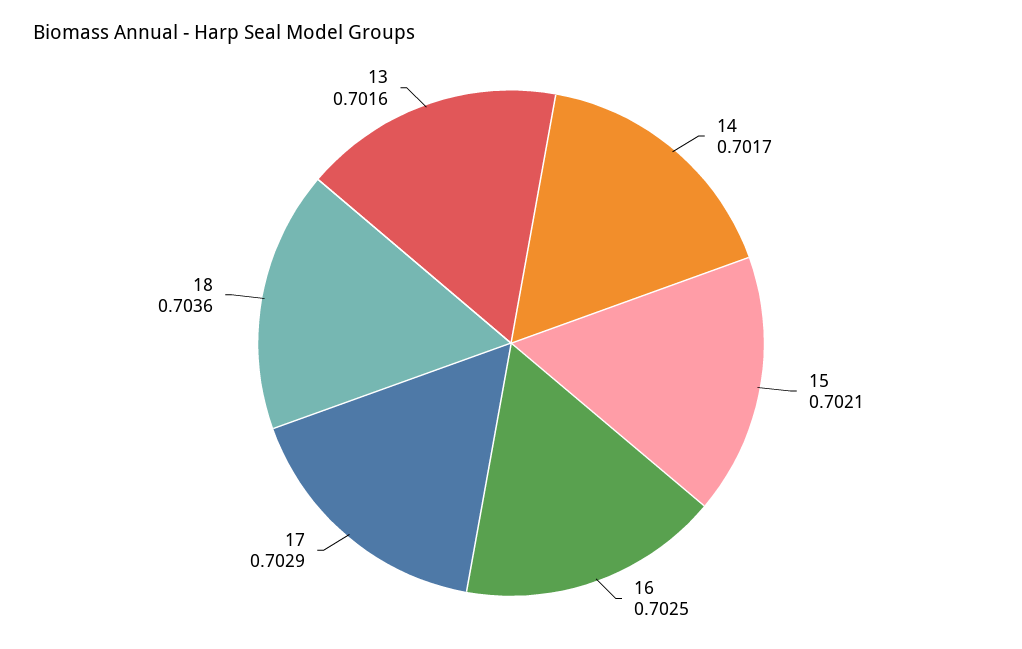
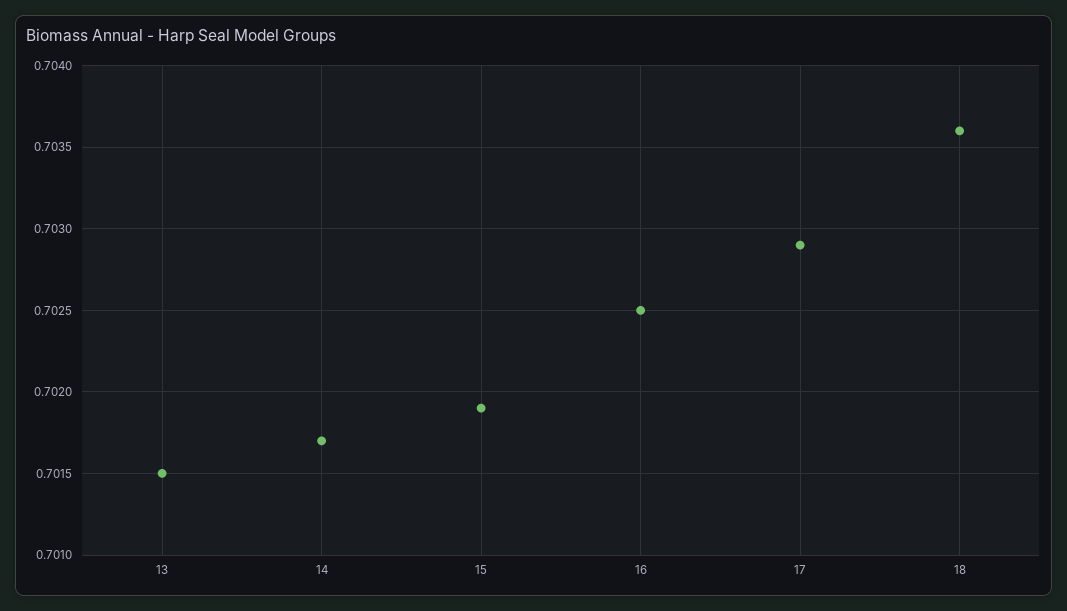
  {
    "14": 0.7017,
-   "15": 0.7021,
+   "15": 0.7019,
    "16": 0.7025,
    "17": 0.7029,
    "18": 0.7036,
-   "13": 0.7016
+   "13": 0.7015
  }

